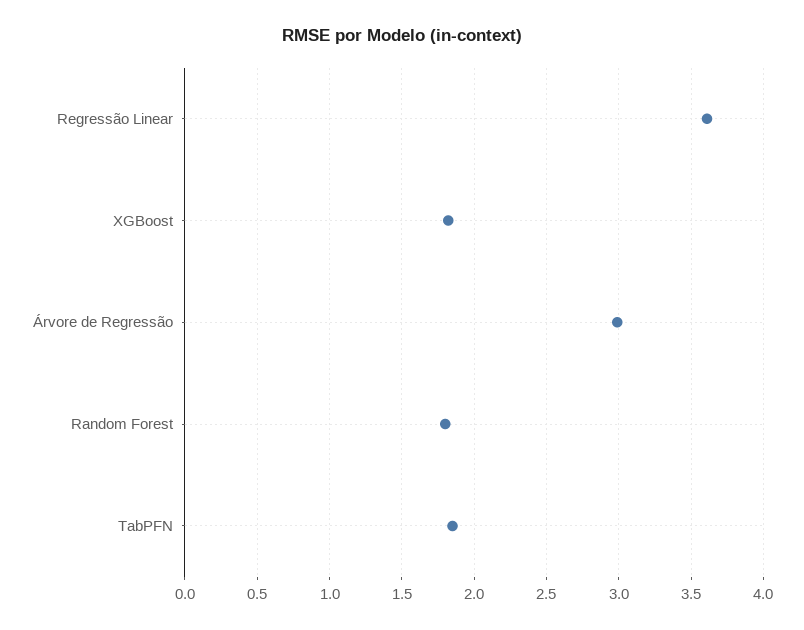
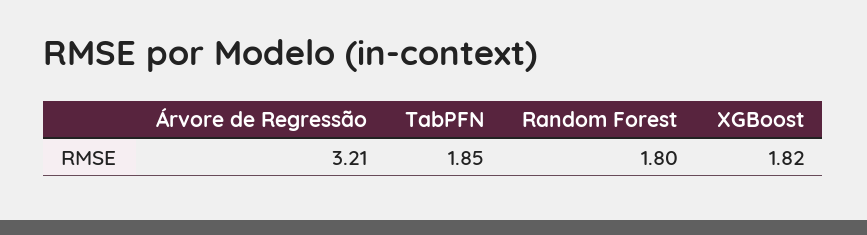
  {
-   "Regressão Linear": 3.6,
    "XGBoost": 1.82,
-   "Árvore de Regressão": 3,
+   "Árvore de Regressão": 3.21,
    "Random Forest": 1.8,
    "TabPFN": 1.85
  }

